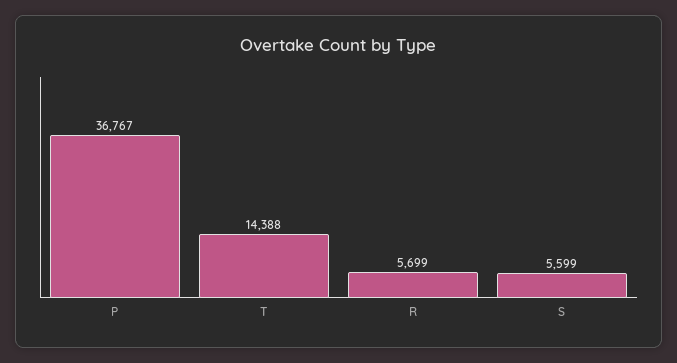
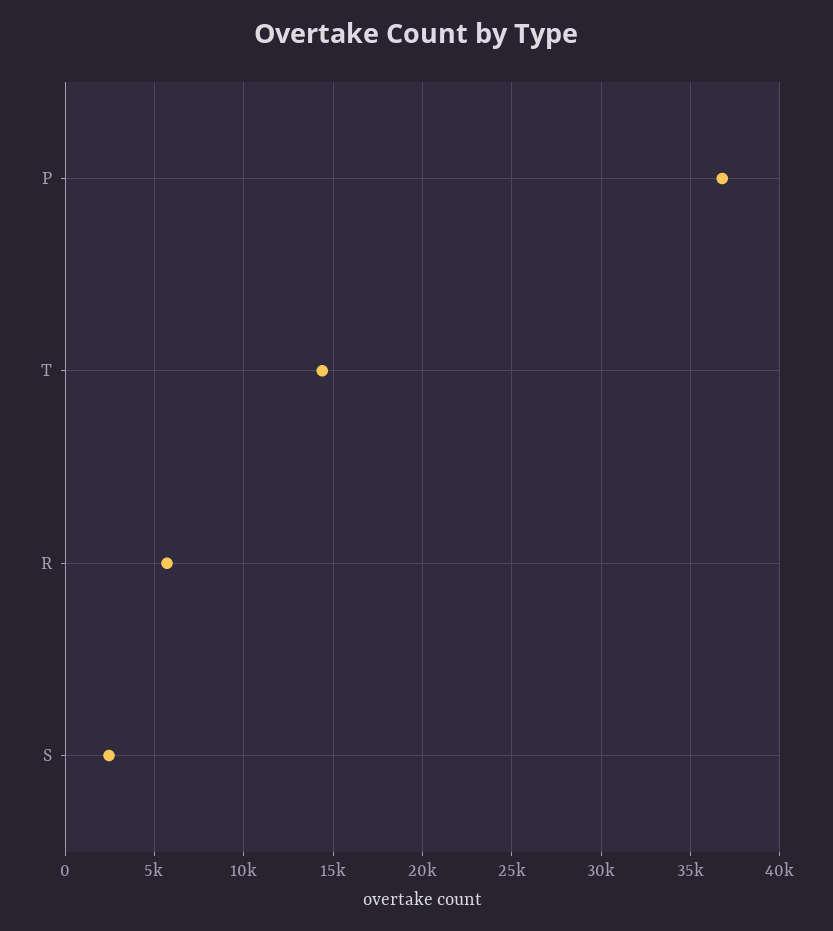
  {
    "P": 36767,
    "T": 14388,
    "R": 5699,
-   "S": 5599
+   "S": 2500
  }

